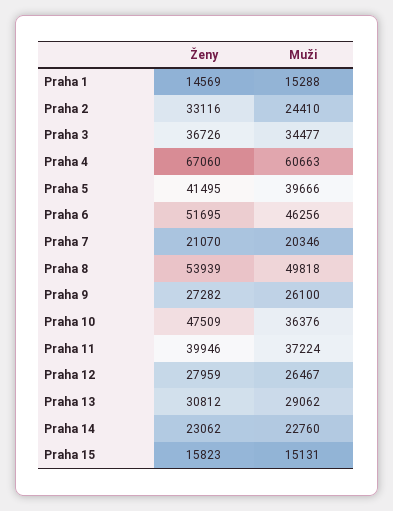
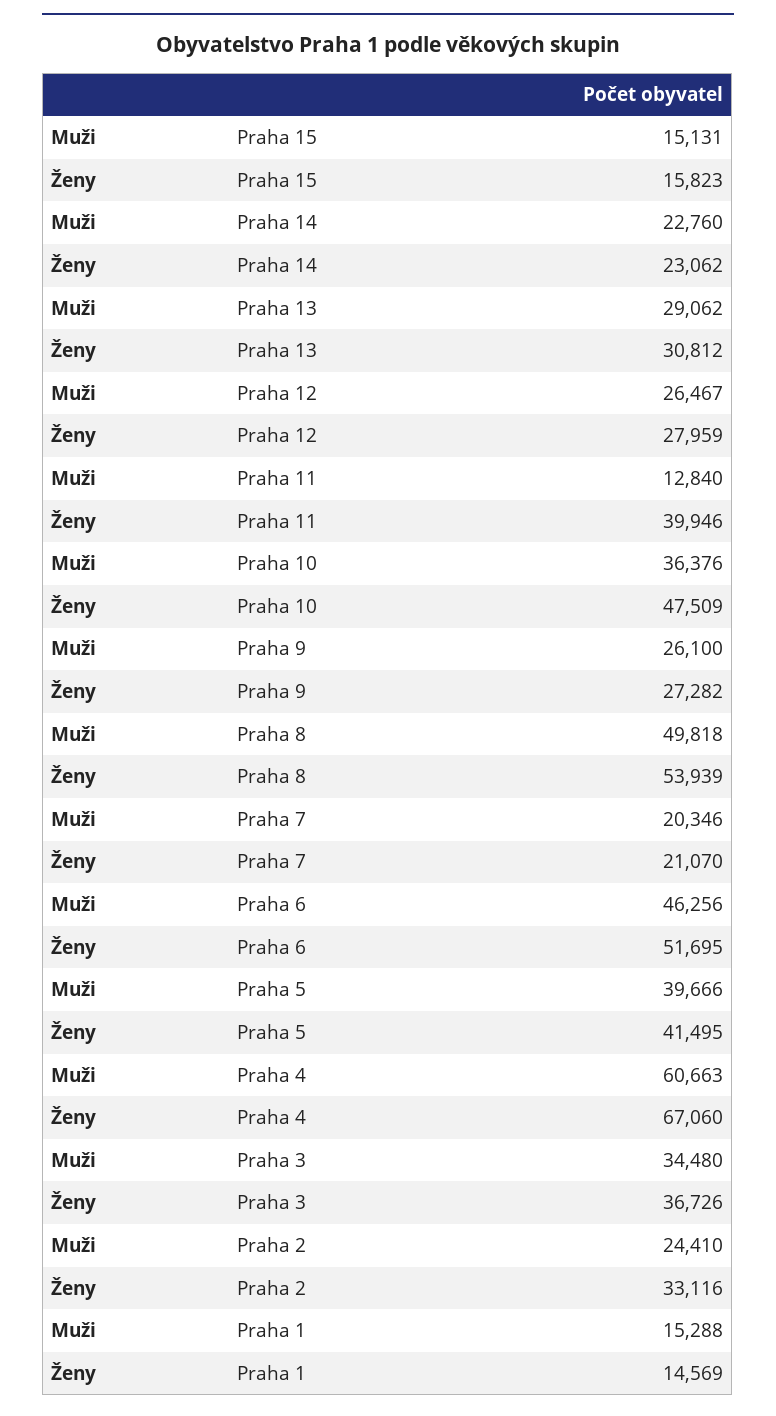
  {
    "Ženy": {
      "Praha 1": 14569,
      "Praha 2": 33116,
      "Praha 3": 36726,
      "Praha 4": 67060,
      "Praha 5": 41495,
      "Praha 6": 51695,
      "Praha 7": 21070,
      "Praha 8": 53939,
      "Praha 9": 27282,
      "Praha 10": 47509,
      "Praha 11": 39946,
      "Praha 12": 27959,
      "Praha 13": 30812,
      "Praha 14": 23062,
      "Praha 15": 15823
    },
    "Muži": {
      "Praha 1": 15288,
      "Praha 2": 24410,
-     "Praha 3": 34477,
+     "Praha 3": 34480,
      "Praha 4": 60663,
      "Praha 5": 39666,
      "Praha 6": 46256,
      "Praha 7": 20346,
      "Praha 8": 49818,
      "Praha 9": 26100,
      "Praha 10": 36376,
-     "Praha 11": 37224,
+     "Praha 11": 12840,
      "Praha 12": 26467,
      "Praha 13": 29062,
      "Praha 14": 22760,
      "Praha 15": 15131
    }
  }

